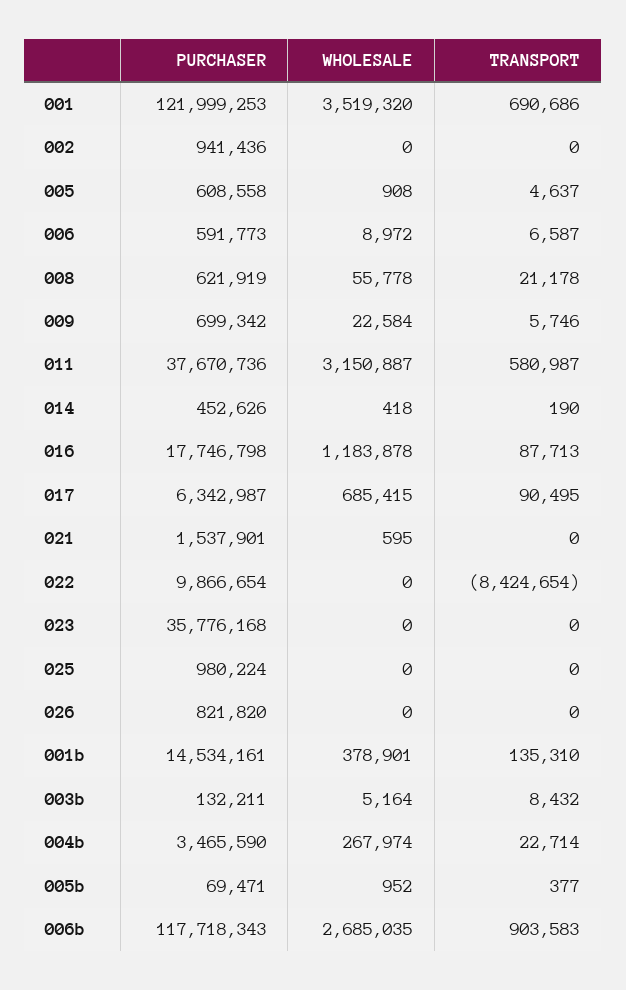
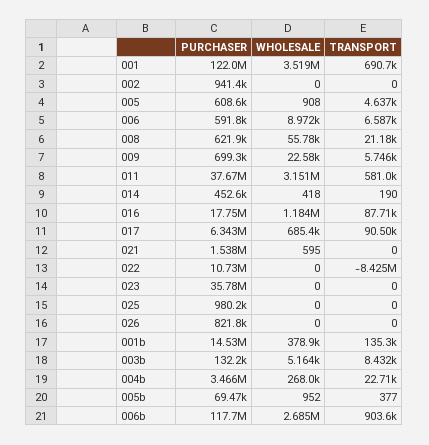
  {
    "PURCHASER": {
      "001": 121999253,
      "002": 941436,
      "005": 608558,
      "006": 591773,
      "008": 621919,
      "009": 699342,
      "011": 37670736,
      "014": 452626,
      "016": 17746798,
      "017": 6342987,
      "021": 1537901,
-     "022": 9866654,
+     "022": 10730000,
      "023": 35776168,
      "025": 980224,
      "026": 821820,
      "001b": 14534161,
      "003b": 132211,
      "004b": 3465590,
      "005b": 69471,
      "006b": 117718343
    },
    "WHOLESALE": {
      "001": 3519320,
      "002": 0,
      "005": 908,
      "006": 8972,
      "008": 55778,
      "009": 22584,
      "011": 3150887,
      "014": 418,
      "016": 1183878,
      "017": 685415,
      "021": 595,
      "022": 0,
      "023": 0,
      "025": 0,
      "026": 0,
      "001b": 378901,
      "003b": 5164,
      "004b": 267974,
      "005b": 952,
      "006b": 2685035
    },
    "TRANSPORT": {
      "001": 690686,
      "002": 0,
      "005": 4637,
      "006": 6587,
      "008": 21178,
      "009": 5746,
      "011": 580987,
      "014": 190,
      "016": 87713,
      "017": 90495,
      "021": 0,
      "022": -8424654,
      "023": 0,
      "025": 0,
      "026": 0,
      "001b": 135310,
      "003b": 8432,
      "004b": 22714,
      "005b": 377,
      "006b": 903583
    }
  }

